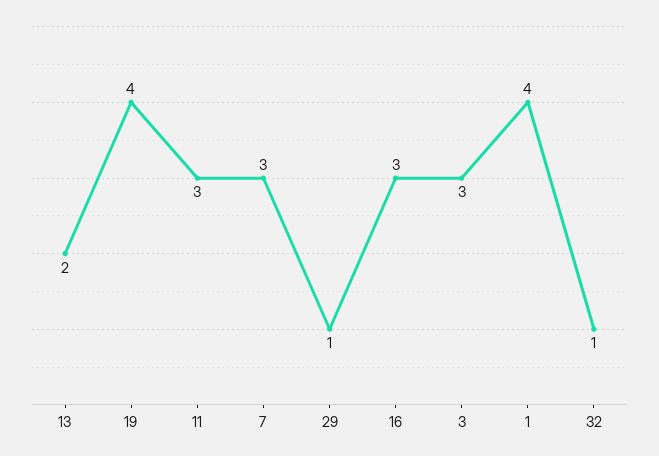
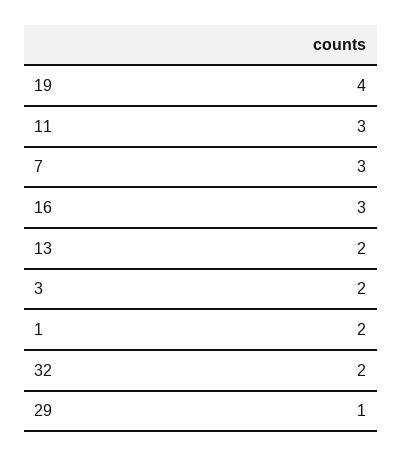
  {
    "13": 2,
    "19": 4,
    "11": 3,
    "7": 3,
    "29": 1,
    "16": 3,
-   "3": 3,
+   "3": 2,
-   "1": 4,
+   "1": 2,
-   "32": 1
+   "32": 2
  }

